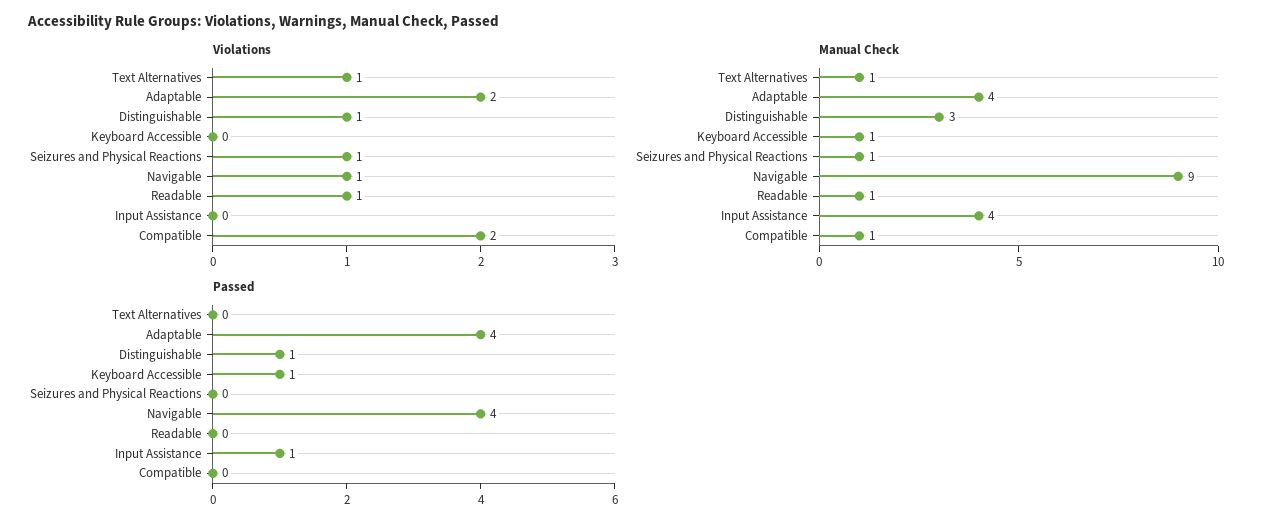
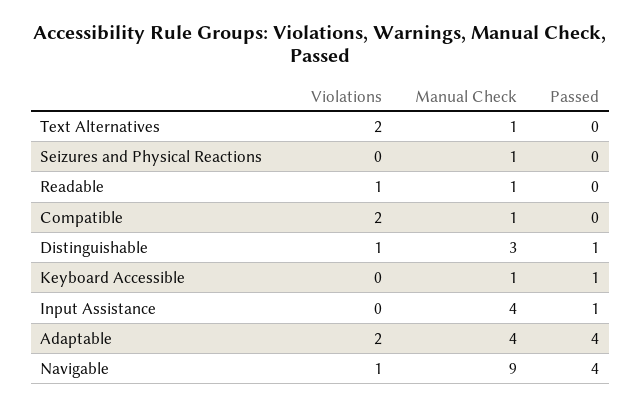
  {
    "Violations": {
-     "Text Alternatives": 1,
+     "Text Alternatives": 2,
      "Adaptable": 2,
      "Distinguishable": 1,
      "Keyboard Accessible": 0,
-     "Seizures and Physical Reactions": 1,
+     "Seizures and Physical Reactions": 0,
      "Navigable": 1,
      "Readable": 1,
      "Input Assistance": 0,
      "Compatible": 2
    },
    "Manual Check": {
      "Text Alternatives": 1,
      "Adaptable": 4,
      "Distinguishable": 3,
      "Keyboard Accessible": 1,
      "Seizures and Physical Reactions": 1,
      "Navigable": 9,
      "Readable": 1,
      "Input Assistance": 4,
      "Compatible": 1
    },
    "Passed": {
      "Text Alternatives": 0,
      "Adaptable": 4,
      "Distinguishable": 1,
      "Keyboard Accessible": 1,
      "Seizures and Physical Reactions": 0,
      "Navigable": 4,
      "Readable": 0,
      "Input Assistance": 1,
      "Compatible": 0
    }
  }

